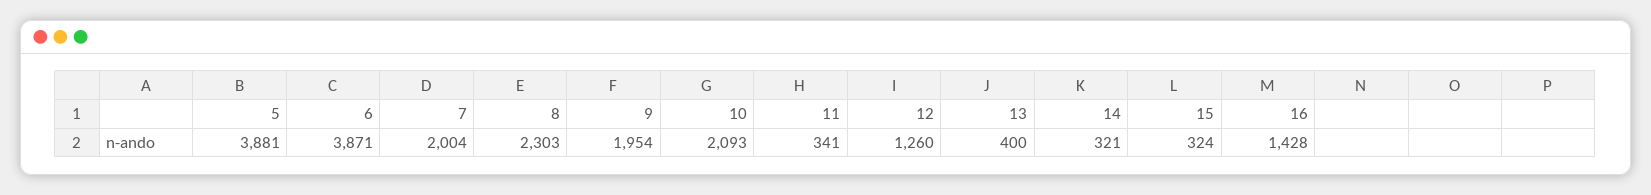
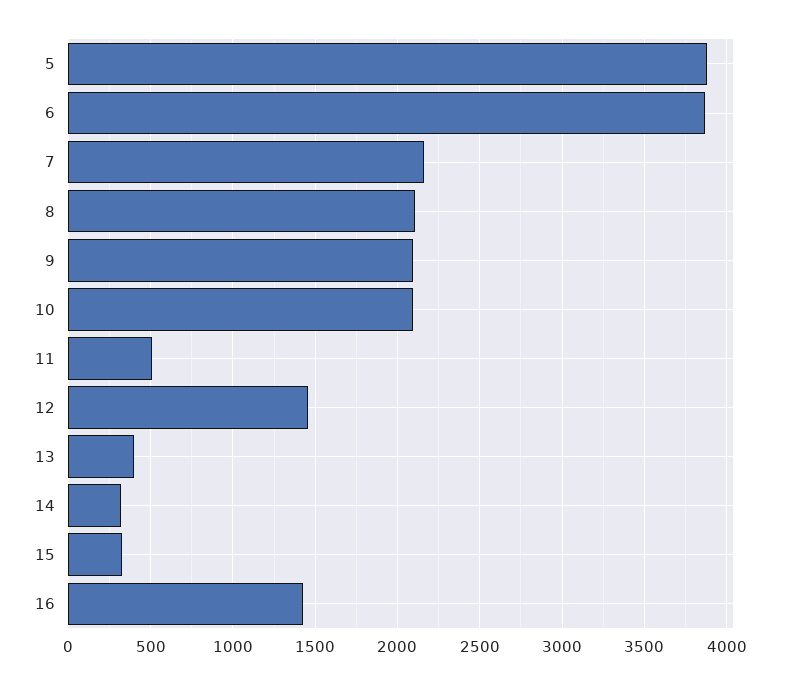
  {
    "5": 3881,
    "6": 3871,
-   "7": 2004,
+   "7": 2150,
-   "8": 2303,
+   "8": 2100,
-   "9": 1954,
+   "9": 2100,
    "10": 2093,
-   "11": 341,
+   "11": 500,
-   "12": 1260,
+   "12": 1450,
    "13": 400,
    "14": 321,
    "15": 324,
    "16": 1428
  }

